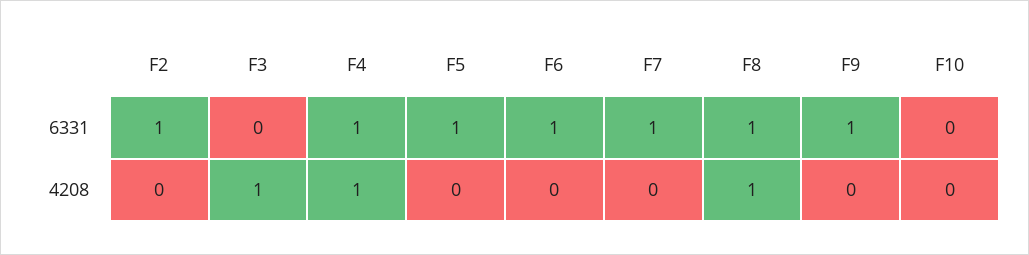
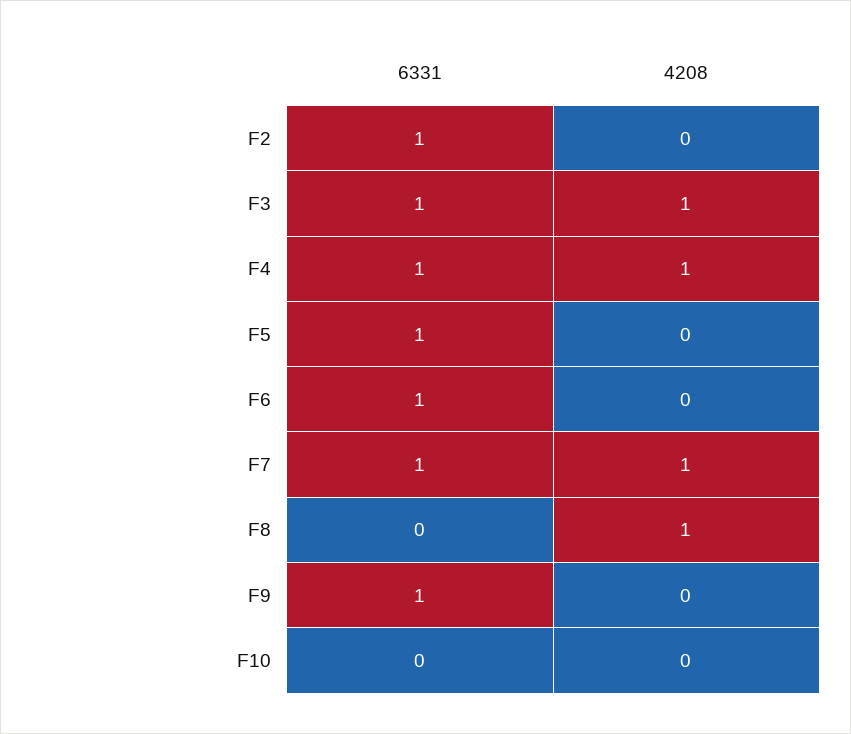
  {
    "F2": {
      "6331": 1,
      "4208": 0
    },
    "F3": {
-     "6331": 0,
+     "6331": 1,
      "4208": 1
    },
    "F4": {
      "6331": 1,
      "4208": 1
    },
    "F5": {
      "6331": 1,
      "4208": 0
    },
    "F6": {
      "6331": 1,
      "4208": 0
    },
    "F7": {
      "6331": 1,
-     "4208": 0
+     "4208": 1
    },
    "F8": {
-     "6331": 1,
+     "6331": 0,
      "4208": 1
    },
    "F9": {
      "6331": 1,
      "4208": 0
    },
    "F10": {
      "6331": 0,
      "4208": 0
    }
  }

